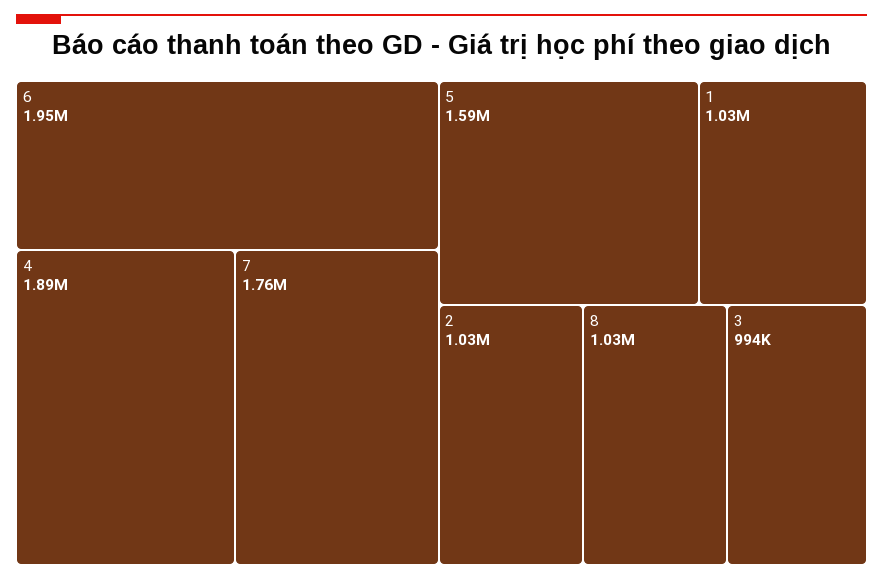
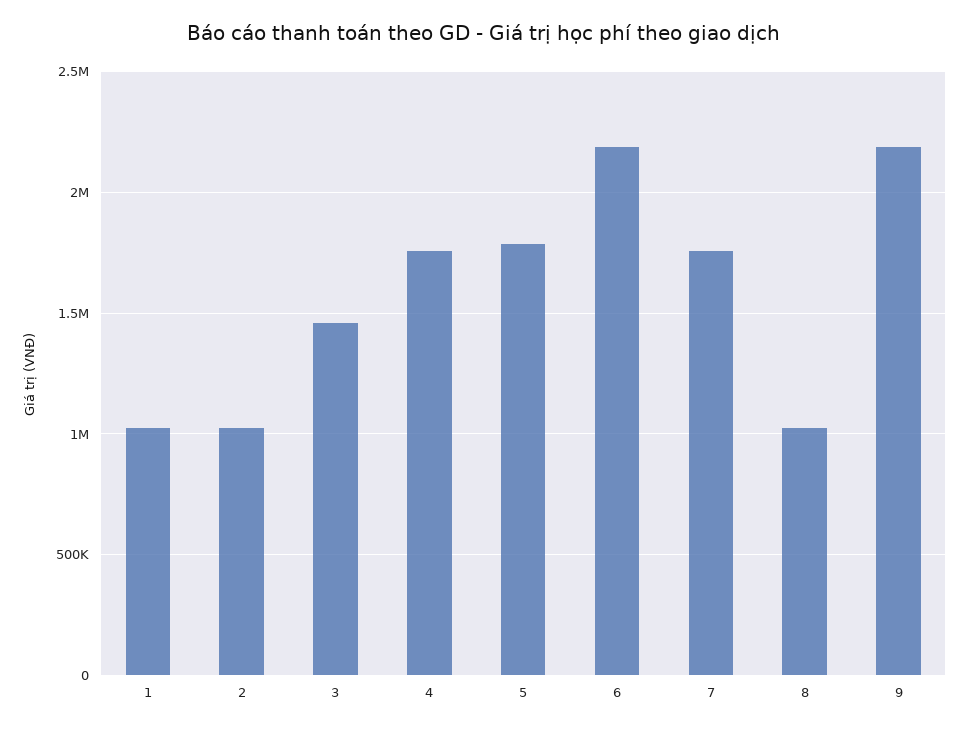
  {
-   "6": 1950000,
+   "6": 2200000,
-   "4": 1890000,
+   "4": 1750000,
    "7": 1760000,
-   "5": 1590000,
+   "5": 1800000,
    "1": 1030000,
    "2": 1030000,
    "8": 1030000,
-   "3": 994000
+   "3": 1450000,
+   "9": 2200000
  }

